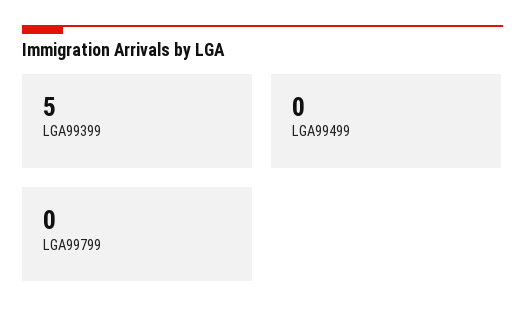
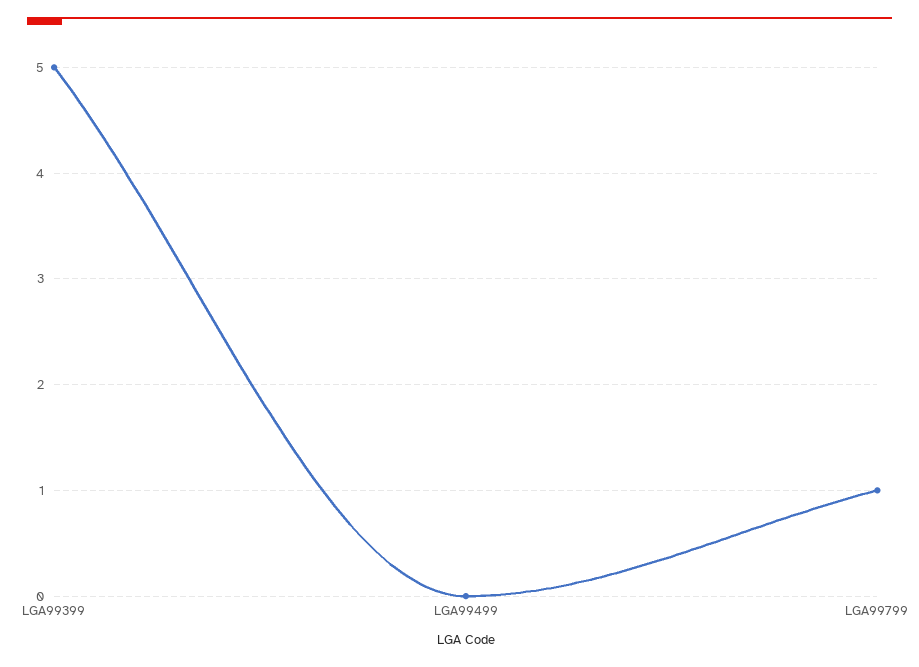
  {
    "LGA99399": 5,
    "LGA99499": 0,
-   "LGA99799": 0
+   "LGA99799": 1
  }

